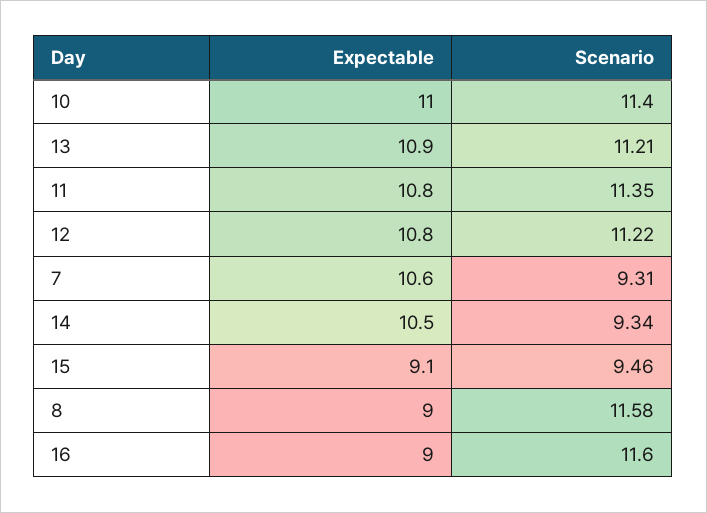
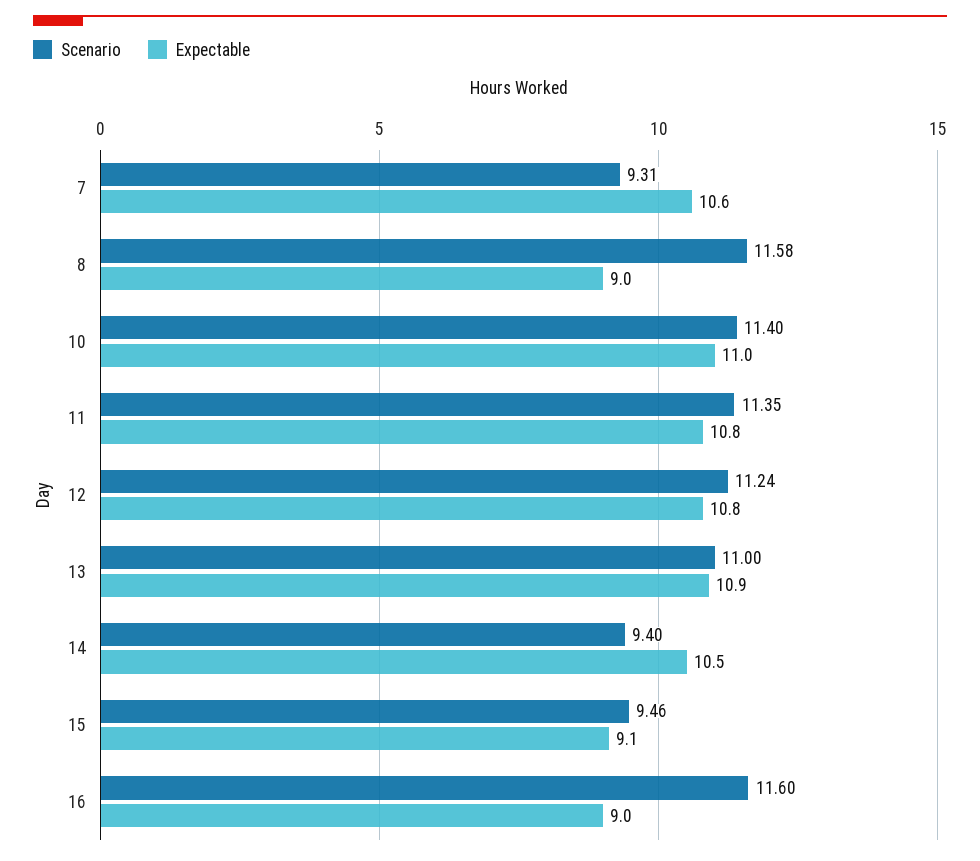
  {
    "Expectable": {
      "10": 11,
      "13": 10.9,
      "11": 10.8,
      "12": 10.8,
      "7": 10.6,
      "14": 10.5,
      "15": 9.1,
      "8": 9,
      "16": 9
    },
    "Scenario": {
      "10": 11.4,
-     "13": 11.21,
+     "13": 11,
      "11": 11.35,
-     "12": 11.22,
+     "12": 11.24,
      "7": 9.31,
-     "14": 9.34,
+     "14": 9.4,
      "15": 9.46,
      "8": 11.58,
      "16": 11.6
    }
  }

